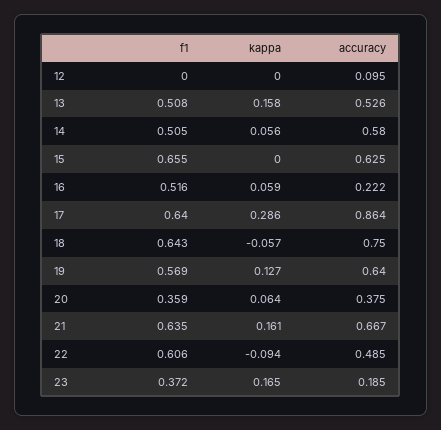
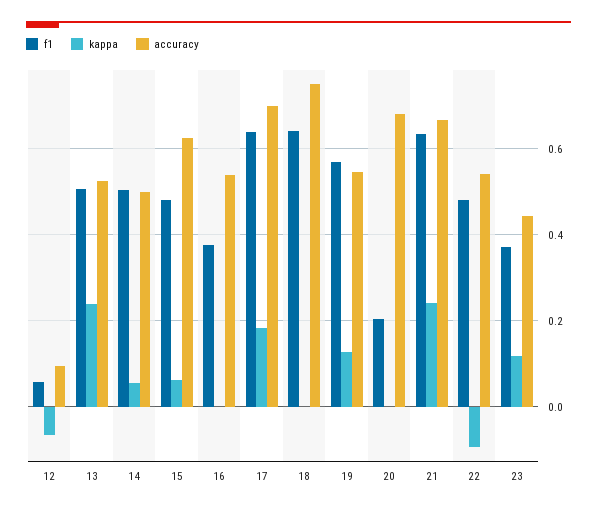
  {
    "f1": {
-     "12": 0,
+     "12": 0.06,
      "13": 0.508,
      "14": 0.505,
-     "15": 0.655,
+     "15": 0.48,
-     "16": 0.516,
+     "16": 0.38,
      "17": 0.64,
      "18": 0.643,
      "19": 0.569,
-     "20": 0.359,
+     "20": 0.2,
      "21": 0.635,
-     "22": 0.606,
+     "22": 0.48,
      "23": 0.372
    },
    "kappa": {
-     "12": 0,
+     "12": -0.06,
-     "13": 0.158,
+     "13": 0.24,
      "14": 0.056,
-     "15": 0,
+     "15": 0.06,
-     "16": 0.059,
+     "16": 0,
-     "17": 0.286,
+     "17": 0.18,
-     "18": -0.057,
+     "18": 0,
      "19": 0.127,
-     "20": 0.064,
+     "20": 0,
-     "21": 0.161,
+     "21": 0.24,
      "22": -0.094,
-     "23": 0.165
+     "23": 0.12
    },
    "accuracy": {
      "12": 0.095,
      "13": 0.526,
-     "14": 0.58,
+     "14": 0.5,
      "15": 0.625,
-     "16": 0.222,
+     "16": 0.54,
-     "17": 0.864,
+     "17": 0.7,
      "18": 0.75,
-     "19": 0.64,
+     "19": 0.54,
-     "20": 0.375,
+     "20": 0.68,
      "21": 0.667,
-     "22": 0.485,
+     "22": 0.54,
-     "23": 0.185
+     "23": 0.44
    }
  }

